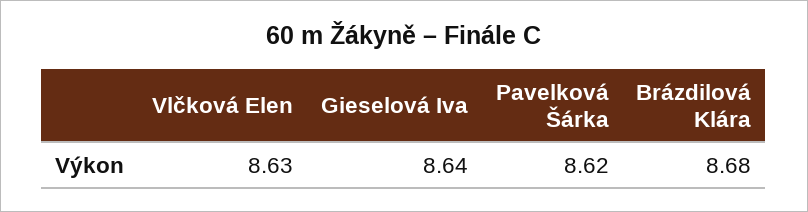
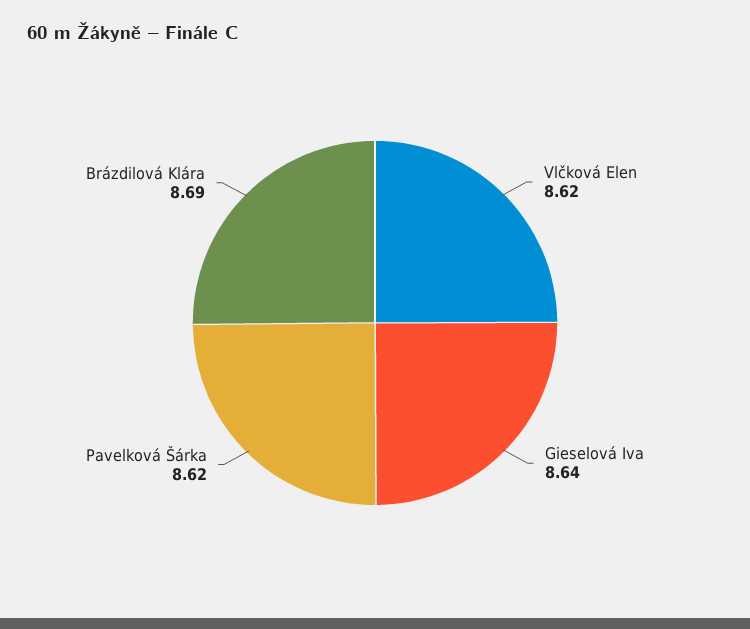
  {
-   "Vlčková Elen": 8.63,
+   "Vlčková Elen": 8.62,
    "Gieselová Iva": 8.64,
    "Pavelková Šárka": 8.62,
-   "Brázdilová Klára": 8.68
+   "Brázdilová Klára": 8.69
  }

